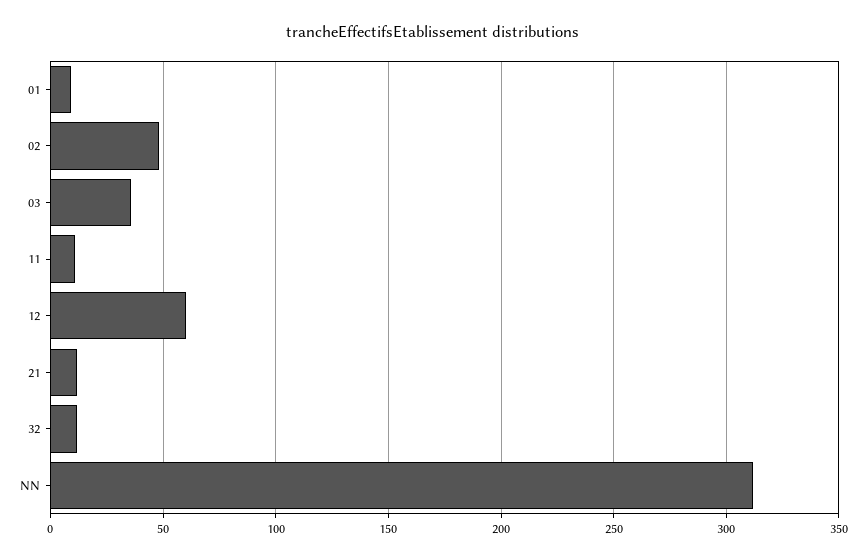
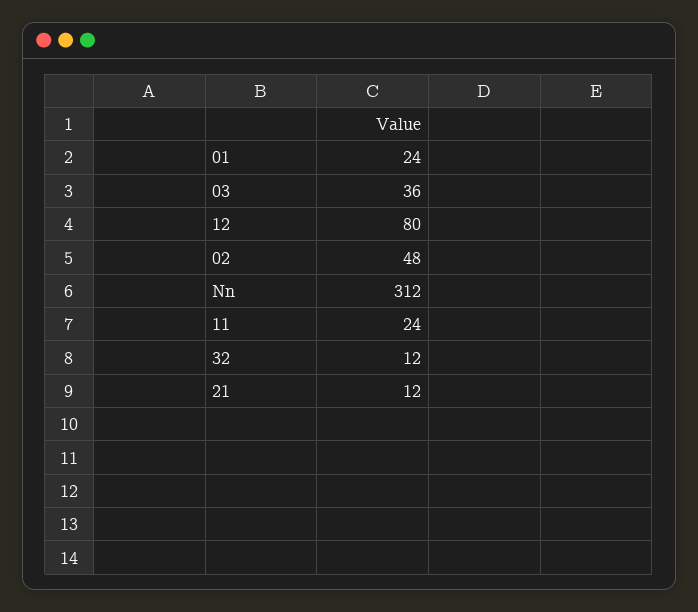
  {
-   "01": 10,
+   "01": 24,
    "02": 48,
    "03": 36,
-   "11": 10,
+   "11": 24,
-   "12": 60,
+   "12": 80,
    "21": 12,
    "32": 12,
    "NN": 312
  }

